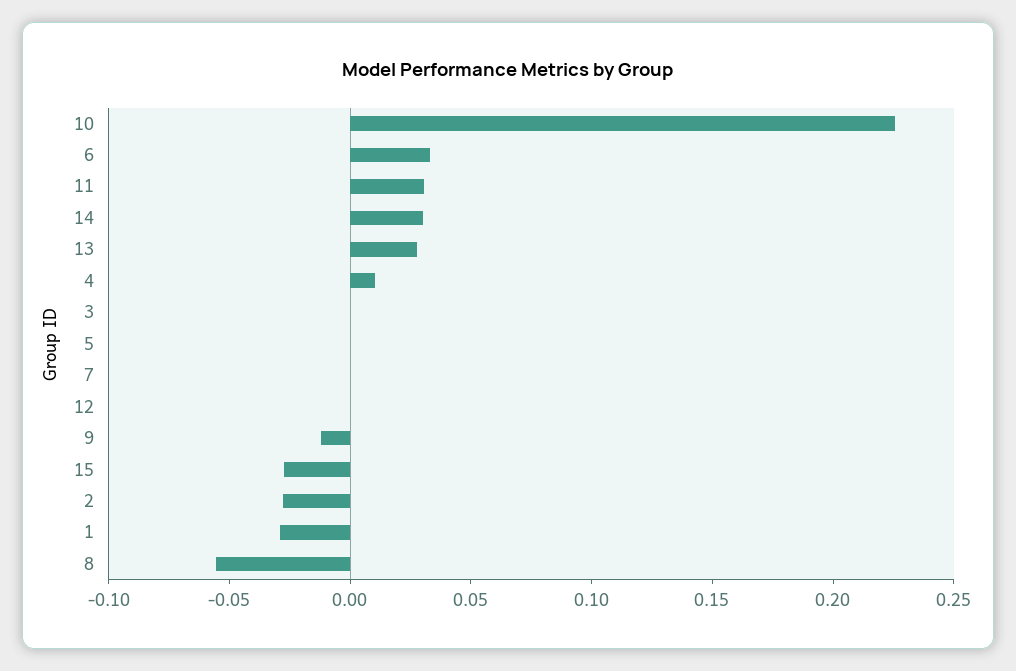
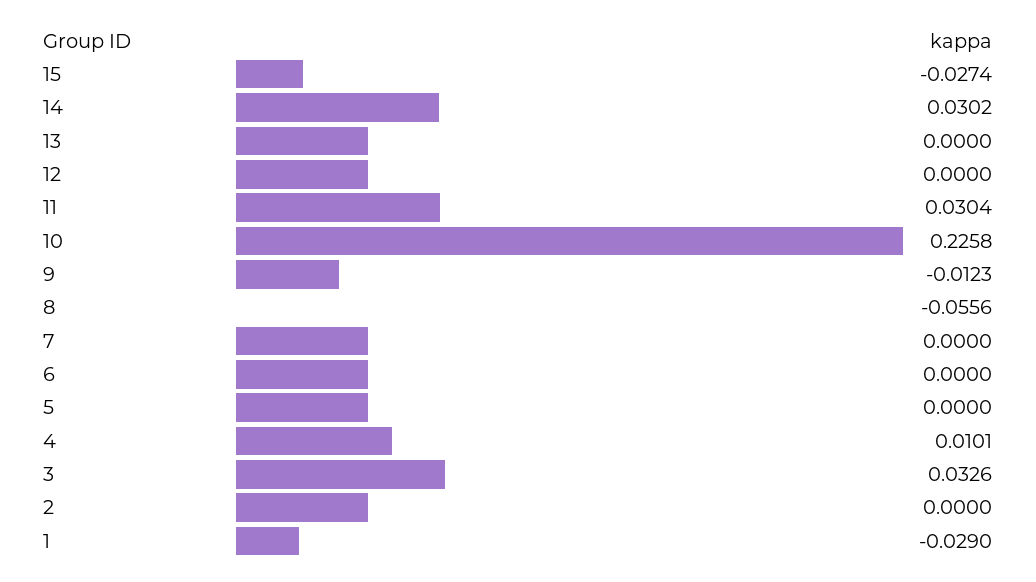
  {
    "10": 0.2258,
-   "6": 0.03,
+   "6": 0,
    "11": 0.0304,
    "14": 0.0302,
-   "13": 0.03,
+   "13": 0,
    "4": 0.0101,
-   "3": 0,
+   "3": 0.0326,
    "5": 0,
    "7": 0,
    "12": 0,
    "9": -0.0123,
    "15": -0.0274,
-   "2": -0.03,
+   "2": 0,
    "1": -0.029,
    "8": -0.0556
  }

